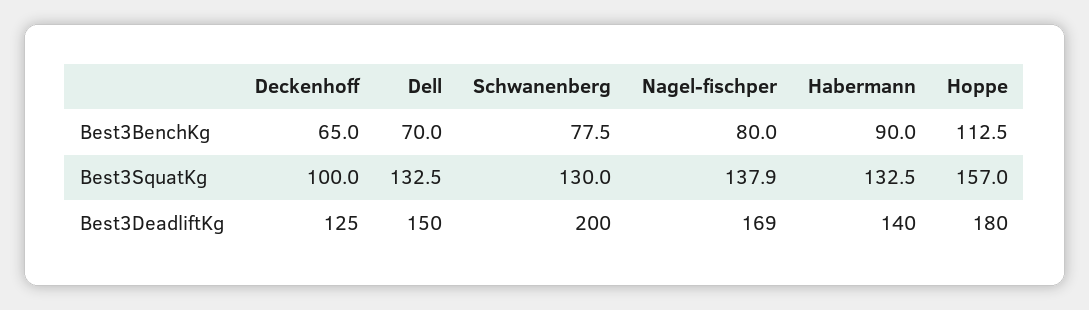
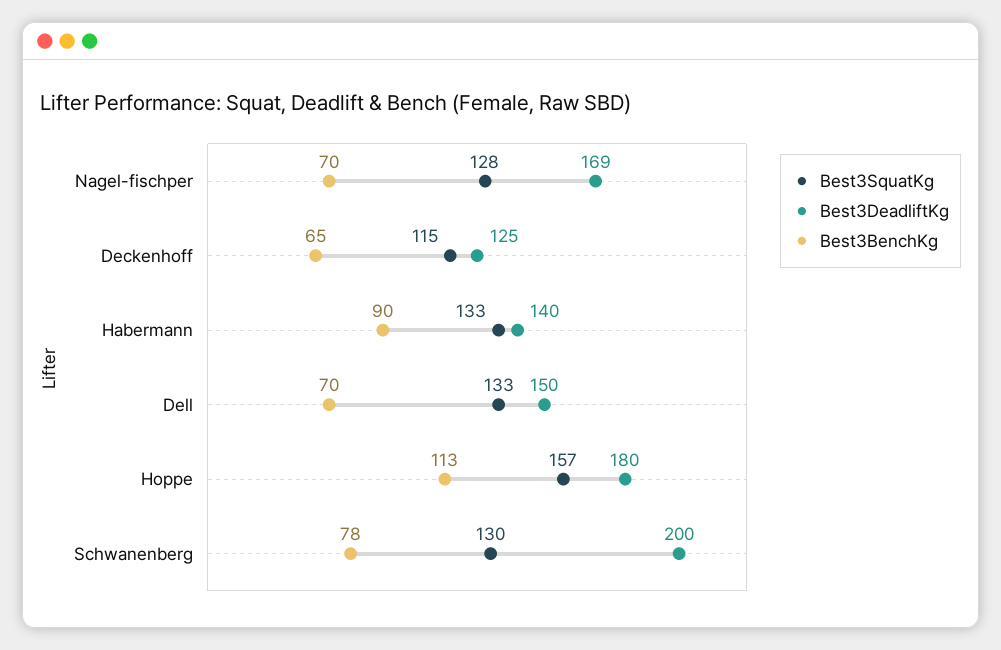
  {
    "Best3BenchKg": {
      "Deckenhoff": 65,
      "Dell": 70,
      "Schwanenberg": 77.5,
-     "Nagel-fischper": 80,
+     "Nagel-fischper": 70,
      "Habermann": 90,
      "Hoppe": 112.5
    },
    "Best3SquatKg": {
-     "Deckenhoff": 100,
+     "Deckenhoff": 115,
      "Dell": 132.5,
      "Schwanenberg": 130,
-     "Nagel-fischper": 137.9,
+     "Nagel-fischper": 128,
      "Habermann": 132.5,
      "Hoppe": 157
    },
    "Best3DeadliftKg": {
      "Deckenhoff": 125,
      "Dell": 150,
      "Schwanenberg": 200,
      "Nagel-fischper": 169,
      "Habermann": 140,
      "Hoppe": 180
    }
  }

